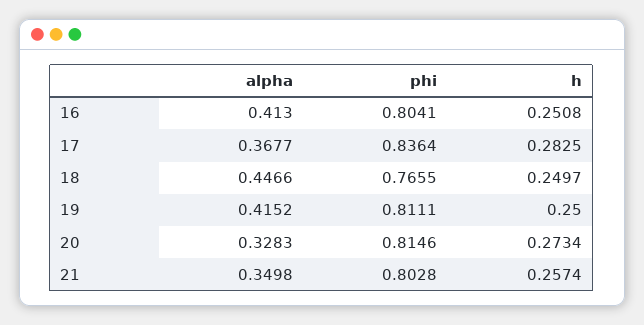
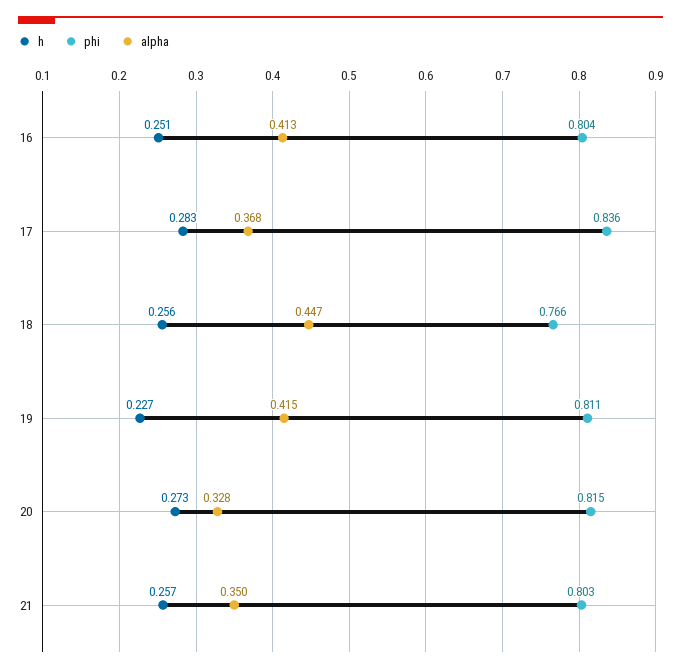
  {
    "alpha": {
      "16": 0.413,
      "17": 0.3677,
      "18": 0.4466,
      "19": 0.4152,
      "20": 0.3283,
      "21": 0.3498
    },
    "phi": {
      "16": 0.8041,
      "17": 0.8364,
      "18": 0.7655,
      "19": 0.8111,
      "20": 0.8146,
      "21": 0.8028
    },
    "h": {
      "16": 0.2508,
      "17": 0.2825,
-     "18": 0.2497,
+     "18": 0.256,
-     "19": 0.25,
+     "19": 0.227,
      "20": 0.2734,
      "21": 0.2574
    }
  }

